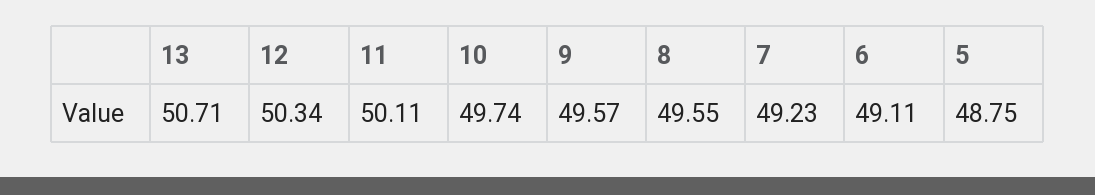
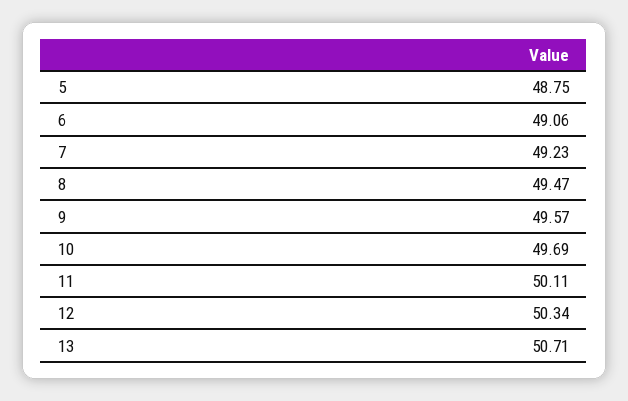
  {
    "13": 50.71,
    "12": 50.34,
    "11": 50.11,
-   "10": 49.74,
+   "10": 49.69,
    "9": 49.57,
-   "8": 49.55,
+   "8": 49.47,
    "7": 49.23,
-   "6": 49.11,
+   "6": 49.06,
    "5": 48.75
  }

